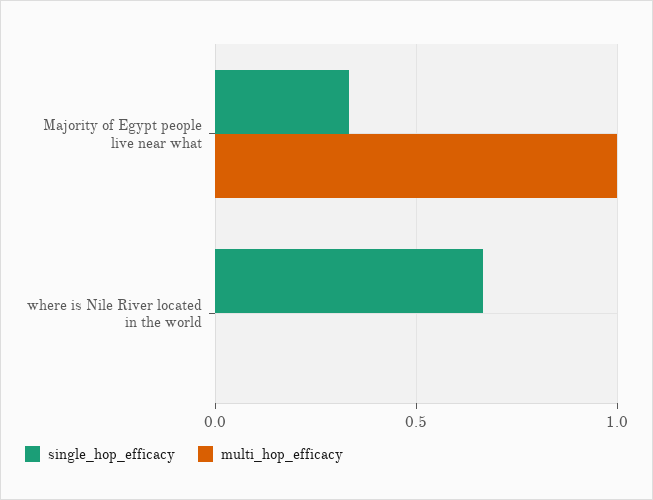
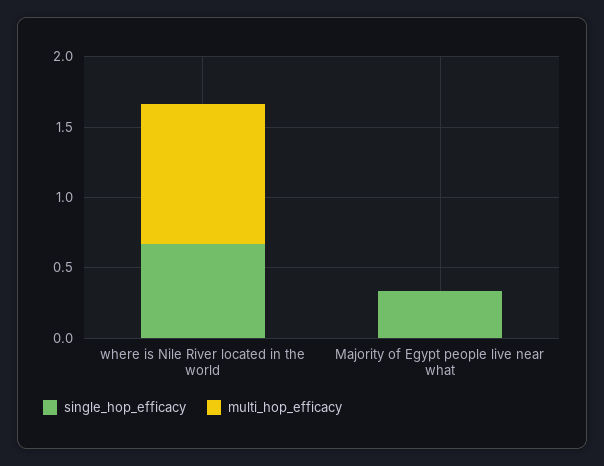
  {
    "single_hop_efficacy": {
      "Majority of Egypt people live near what": 0.35,
      "where is Nile River located in the world": 0.65
    },
    "multi_hop_efficacy": {
-     "Majority of Egypt people live near what": 1,
+     "Majority of Egypt people live near what": 0,
-     "where is Nile River located in the world": 0
+     "where is Nile River located in the world": 1
    }
  }

